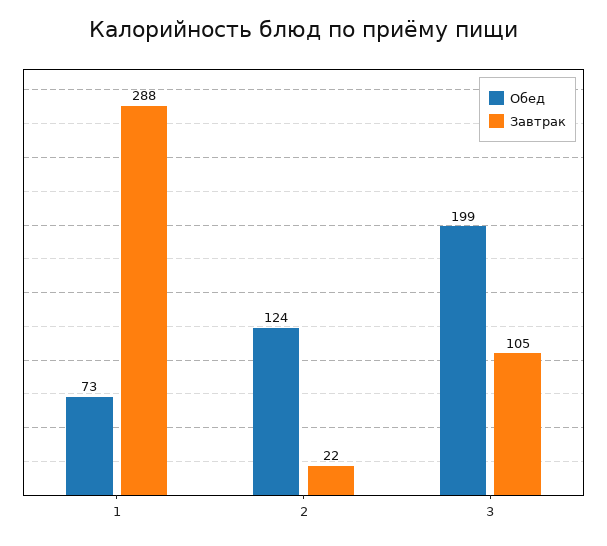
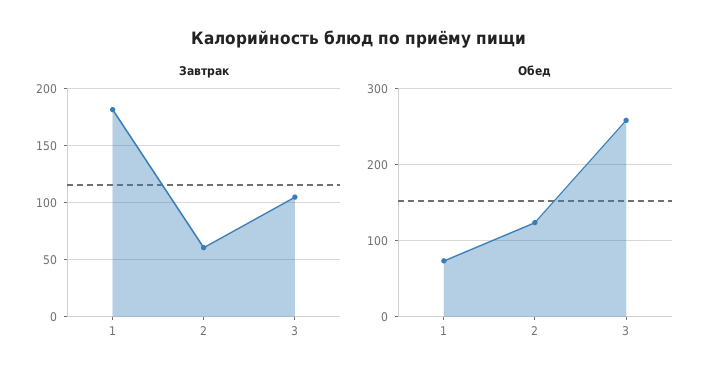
  {
    "Обед": {
      "1": 73,
      "2": 124,
-     "3": 199
+     "3": 260
    },
    "Завтрак": {
-     "1": 288,
+     "1": 180,
-     "2": 22,
+     "2": 60,
      "3": 105
    }
  }

